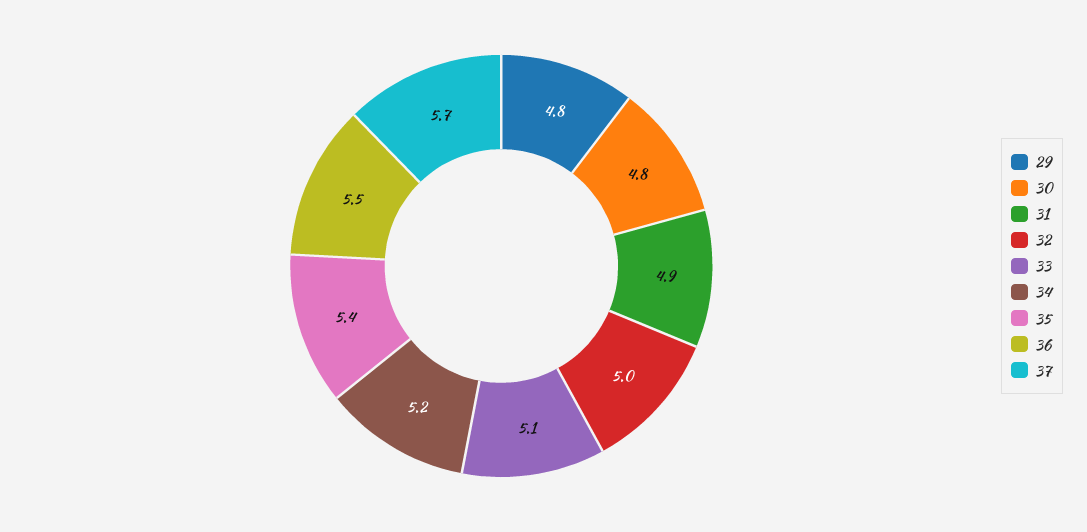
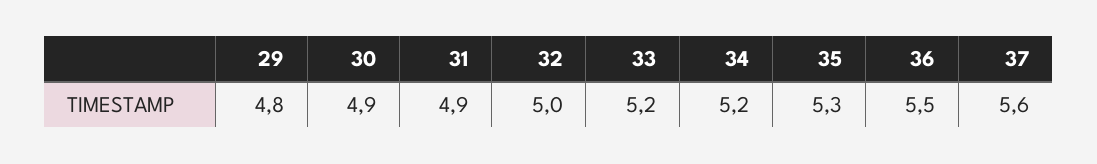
  {
    "29": 4.8,
-   "30": 4.8,
+   "30": 4.9,
    "31": 4.9,
    "32": 5,
-   "33": 5.1,
+   "33": 5.2,
    "34": 5.2,
-   "35": 5.4,
+   "35": 5.3,
    "36": 5.5,
-   "37": 5.7
+   "37": 5.6
  }

